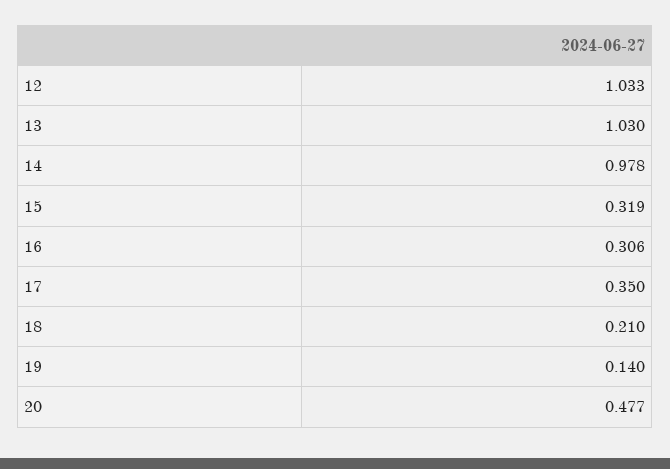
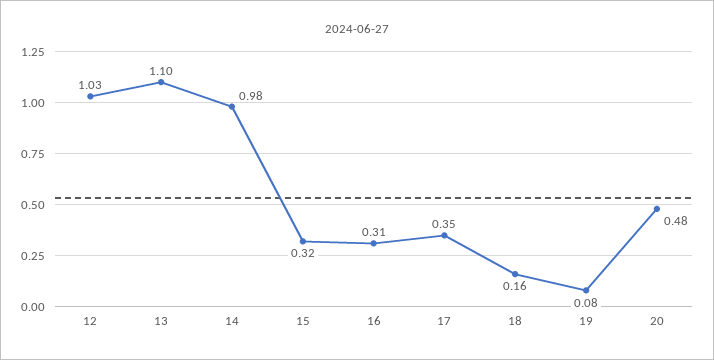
  {
    "12": 1.033,
-   "13": 1.03,
+   "13": 1.1,
    "14": 0.978,
    "15": 0.319,
    "16": 0.306,
    "17": 0.35,
-   "18": 0.21,
+   "18": 0.16,
-   "19": 0.14,
+   "19": 0.08,
    "20": 0.477
  }

